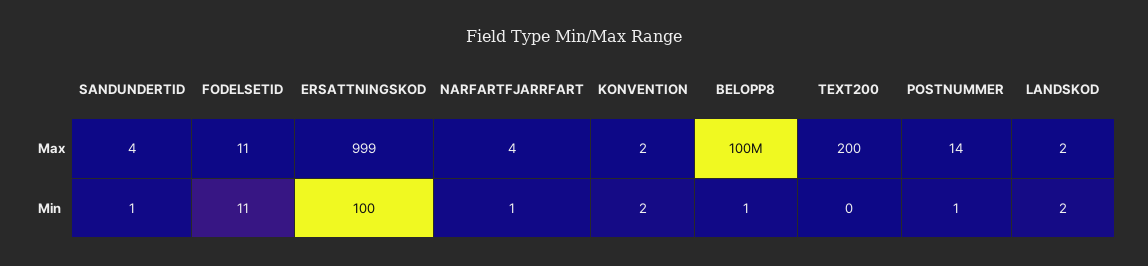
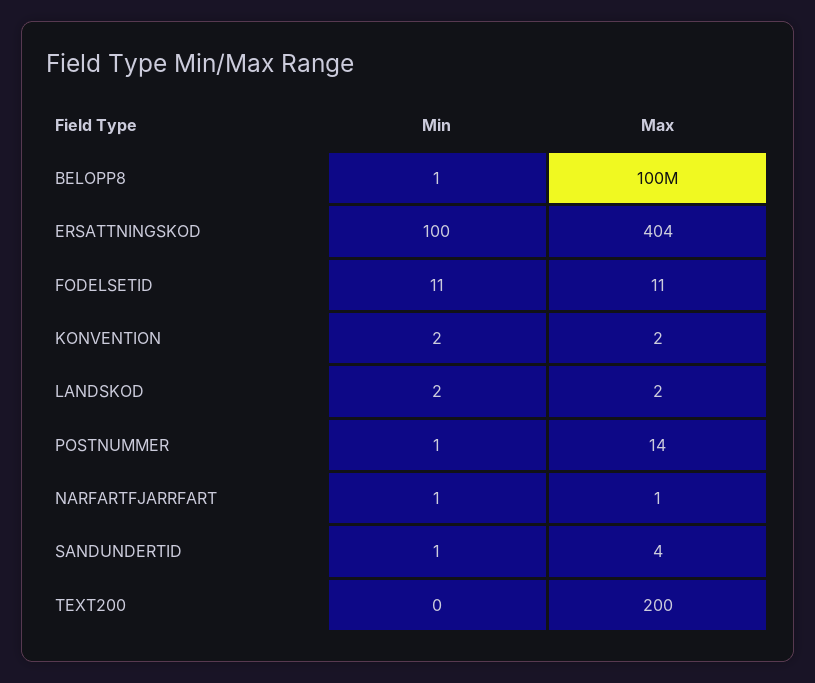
  {
    "SANDUNDERTID": {
      "Max": 4,
      "Min": 1
    },
    "FODELSETID": {
      "Max": 11,
      "Min": 11
    },
    "ERSATTNINGSKOD": {
-     "Max": 999,
+     "Max": 404,
      "Min": 100
    },
    "NARFARTFJARRFART": {
-     "Max": 4,
+     "Max": 1,
      "Min": 1
    },
    "KONVENTION": {
      "Max": 2,
      "Min": 2
    },
    "BELOPP8": {
      "Max": 100000000,
      "Min": 1
    },
    "TEXT200": {
      "Max": 200,
      "Min": 0
    },
    "POSTNUMMER": {
      "Max": 14,
      "Min": 1
    },
    "LANDSKOD": {
      "Max": 2,
      "Min": 2
    }
  }

